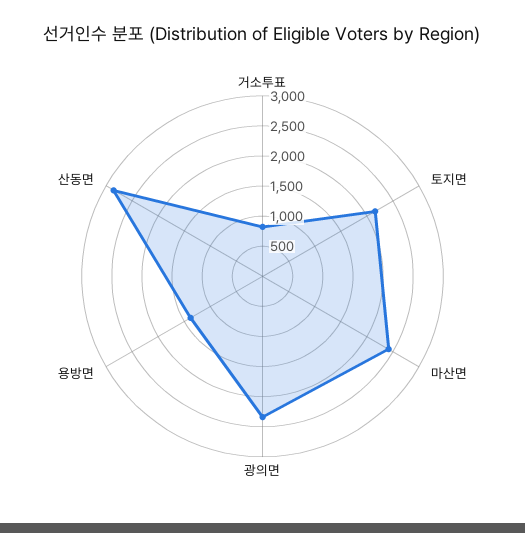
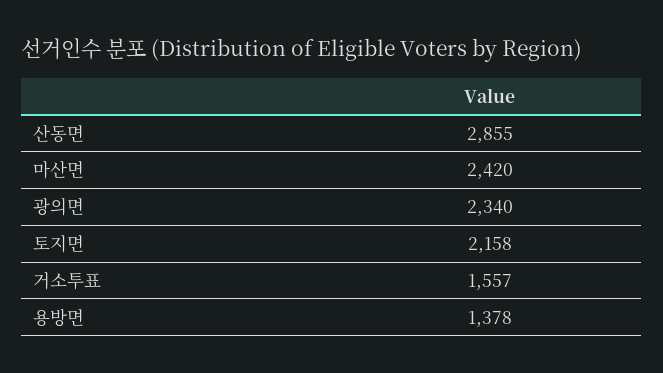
  {
-   "거소투표": 750,
+   "거소투표": 1557,
    "토지면": 2158,
    "마산면": 2420,
    "광의면": 2340,
    "용방면": 1378,
    "산동면": 2855
  }

